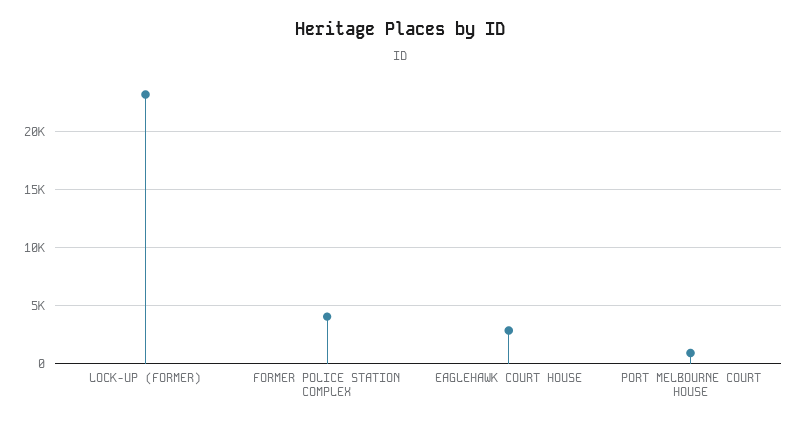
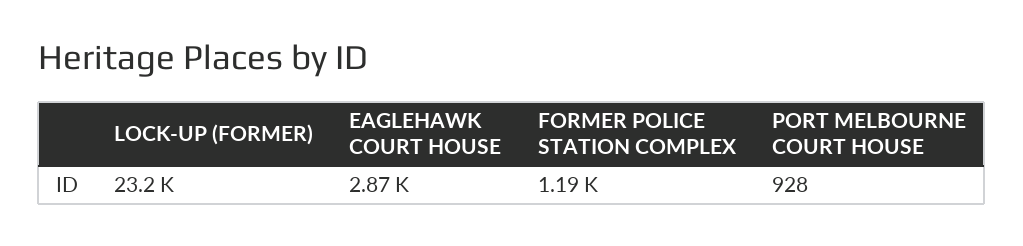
  {
    "LOCK-UP (FORMER)": 23200,
-   "FORMER POLICE STATION COMPLEX": 4000,
+   "FORMER POLICE STATION COMPLEX": 1190,
    "EAGLEHAWK COURT HOUSE": 2870,
    "PORT MELBOURNE COURT HOUSE": 928
  }

